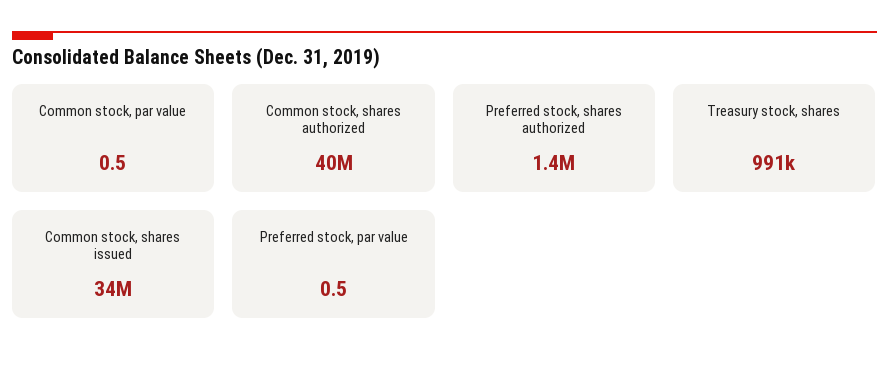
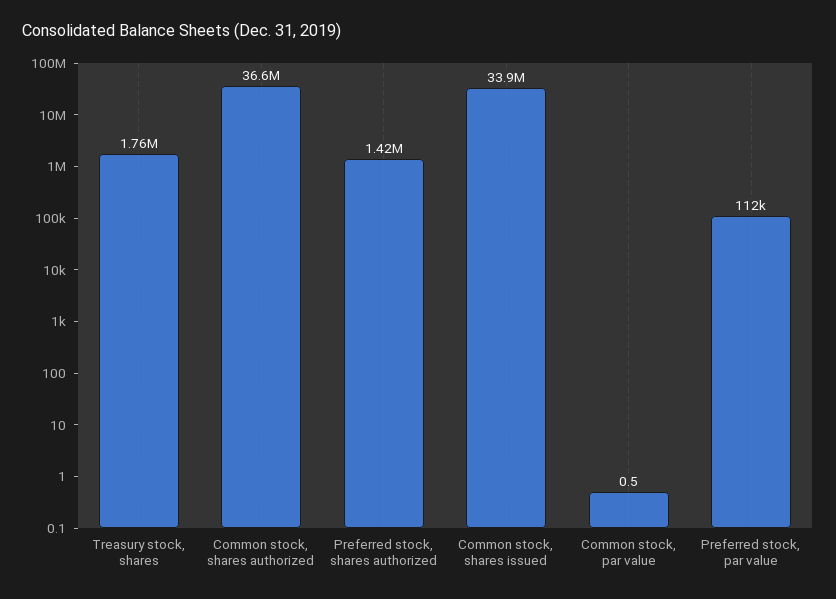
  {
    "Common stock, par value": 0.5,
-   "Common stock, shares authorized": 40000000,
+   "Common stock, shares authorized": 36600000,
    "Preferred stock, shares authorized": 1420000,
-   "Treasury stock, shares": 991000,
+   "Treasury stock, shares": 1760000,
    "Common stock, shares issued": 33900000,
-   "Preferred stock, par value": 0.5
+   "Preferred stock, par value": 112000
  }

